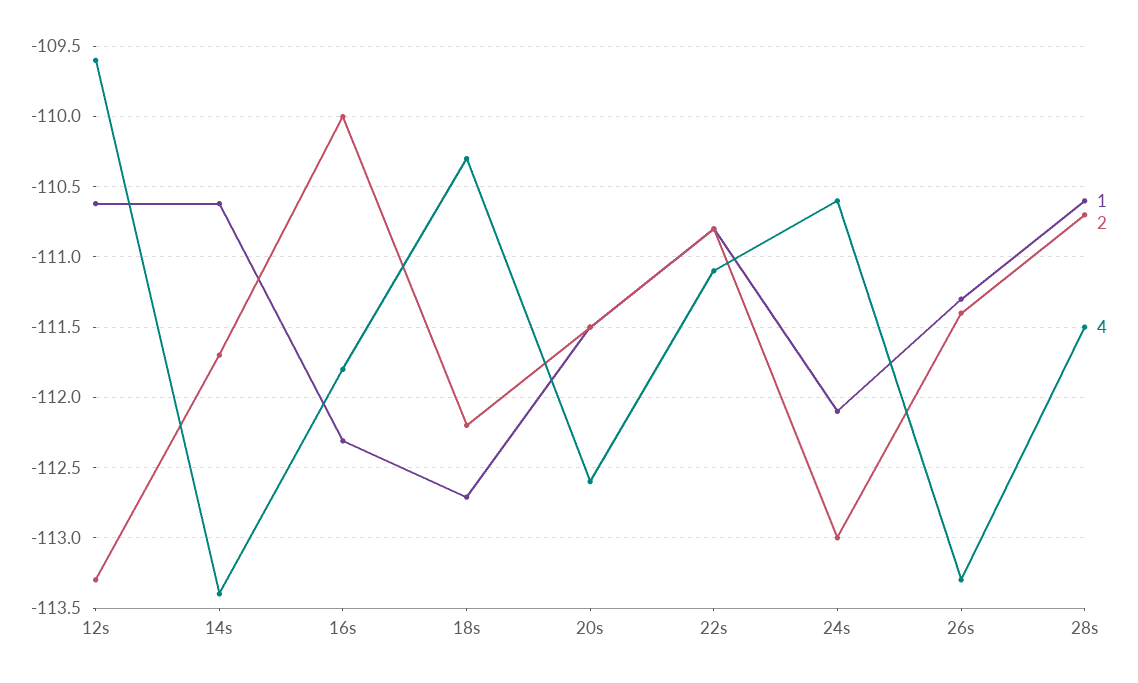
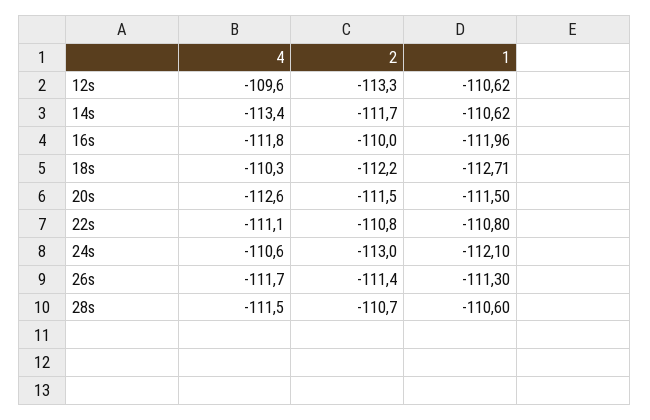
  {
    "1": {
      "12s": -110.62,
      "14s": -110.62,
-     "16s": -112.3,
+     "16s": -111.96,
      "18s": -112.71,
      "20s": -111.5,
      "22s": -110.8,
      "24s": -112.1,
      "26s": -111.3,
      "28s": -110.6
    },
    "2": {
      "12s": -113.3,
      "14s": -111.7,
      "16s": -110,
      "18s": -112.2,
      "20s": -111.5,
      "22s": -110.8,
      "24s": -113,
      "26s": -111.4,
      "28s": -110.7
    },
    "4": {
      "12s": -109.6,
      "14s": -113.4,
      "16s": -111.8,
      "18s": -110.3,
      "20s": -112.6,
      "22s": -111.1,
      "24s": -110.6,
-     "26s": -113.3,
+     "26s": -111.7,
      "28s": -111.5
    }
  }

